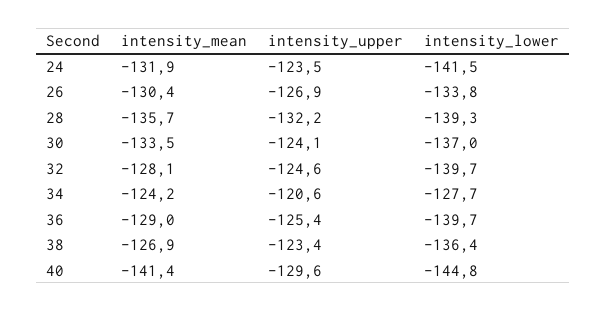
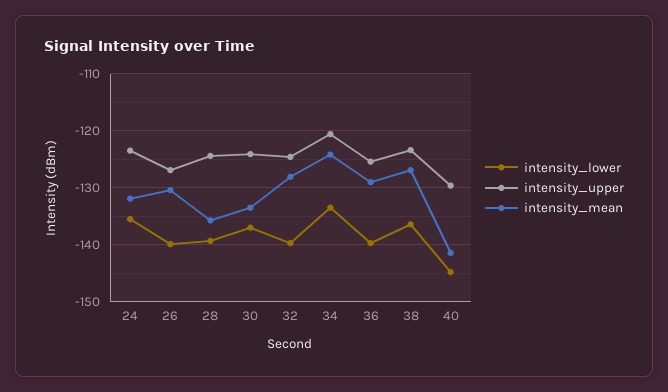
  {
    "intensity_mean": {
      "24": -131.9,
      "26": -130.4,
      "28": -135.7,
      "30": -133.5,
      "32": -128.1,
      "34": -124.2,
      "36": -129,
      "38": -126.9,
      "40": -141.4
    },
    "intensity_upper": {
      "24": -123.5,
      "26": -126.9,
-     "28": -132.2,
+     "28": -124,
      "30": -124.1,
      "32": -124.6,
      "34": -120.6,
      "36": -125.4,
      "38": -123.4,
      "40": -129.6
    },
    "intensity_lower": {
-     "24": -141.5,
+     "24": -136,
-     "26": -133.8,
+     "26": -140,
      "28": -139.3,
      "30": -137,
      "32": -139.7,
-     "34": -127.7,
+     "34": -134,
      "36": -139.7,
      "38": -136.4,
      "40": -144.8
    }
  }

